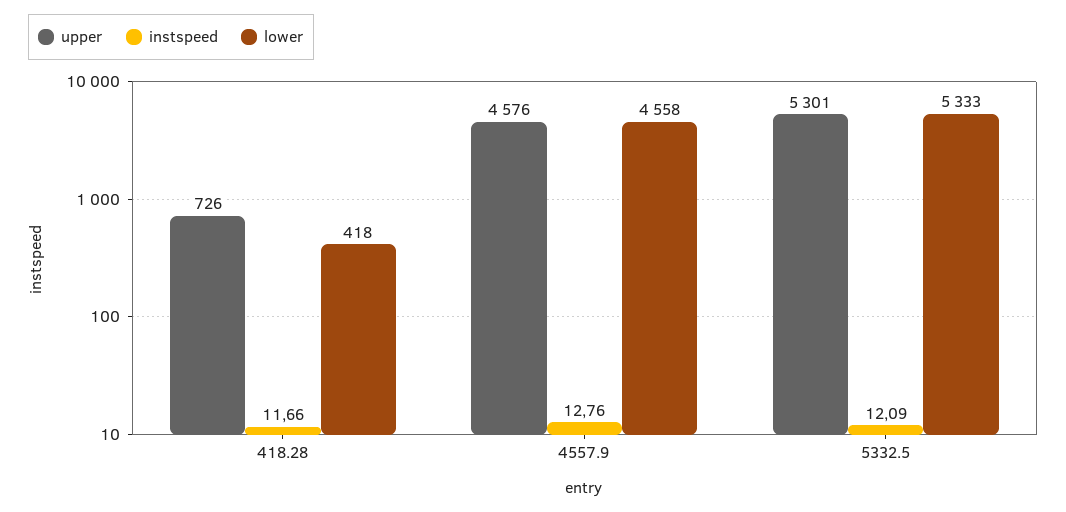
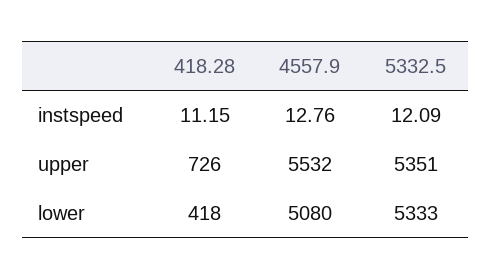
  {
    "upper": {
      "418.28": 726,
-     "4557.9": 4576,
+     "4557.9": 5532,
-     "5332.5": 5301
+     "5332.5": 5351
    },
    "instspeed": {
-     "418.28": 11.66,
+     "418.28": 11.15,
      "4557.9": 12.76,
      "5332.5": 12.09
    },
    "lower": {
      "418.28": 418,
-     "4557.9": 4558,
+     "4557.9": 5080,
      "5332.5": 5333
    }
  }

